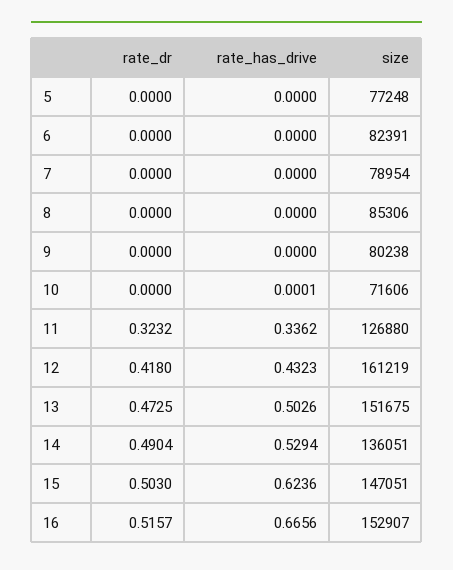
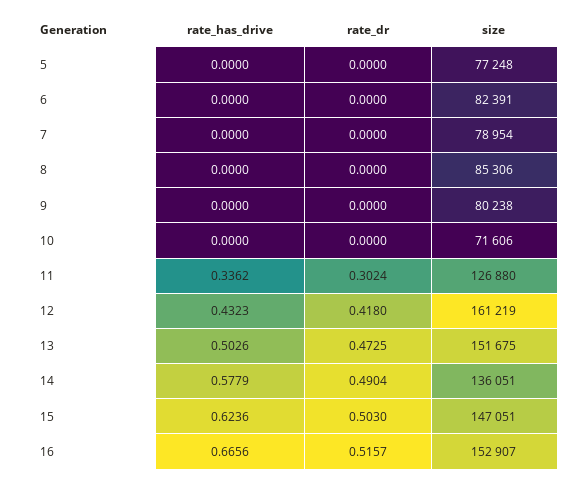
  {
    "rate_dr": {
      "5": 0,
      "6": 0,
      "7": 0,
      "8": 0,
      "9": 0,
      "10": 0,
-     "11": 0.3232,
+     "11": 0.3024,
      "12": 0.418,
      "13": 0.4725,
      "14": 0.4904,
      "15": 0.503,
      "16": 0.5157
    },
    "rate_has_drive": {
      "5": 0,
      "6": 0,
      "7": 0,
      "8": 0,
      "9": 0,
-     "10": 0.0001,
+     "10": 0,
      "11": 0.3362,
      "12": 0.4323,
      "13": 0.5026,
-     "14": 0.5294,
+     "14": 0.5779,
      "15": 0.6236,
      "16": 0.6656
    },
    "size": {
      "5": 77248,
      "6": 82391,
      "7": 78954,
      "8": 85306,
      "9": 80238,
      "10": 71606,
      "11": 126880,
      "12": 161219,
      "13": 151675,
      "14": 136051,
      "15": 147051,
      "16": 152907
    }
  }

